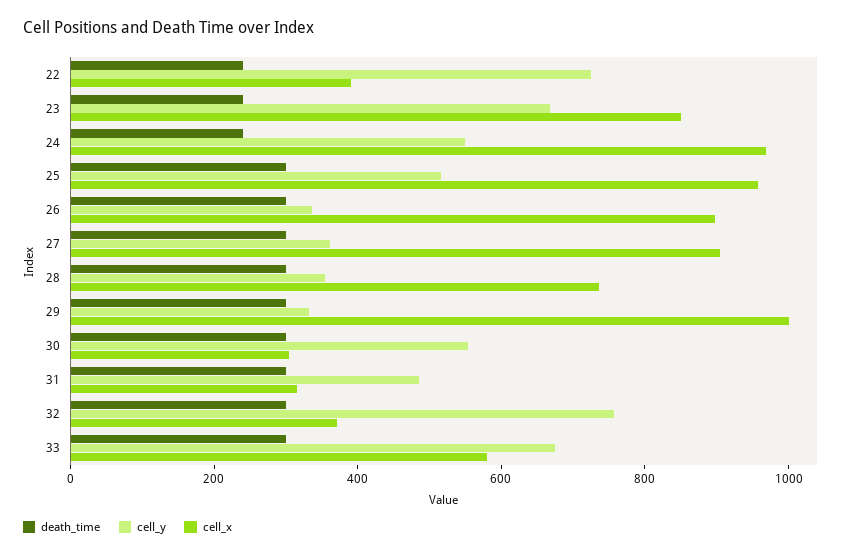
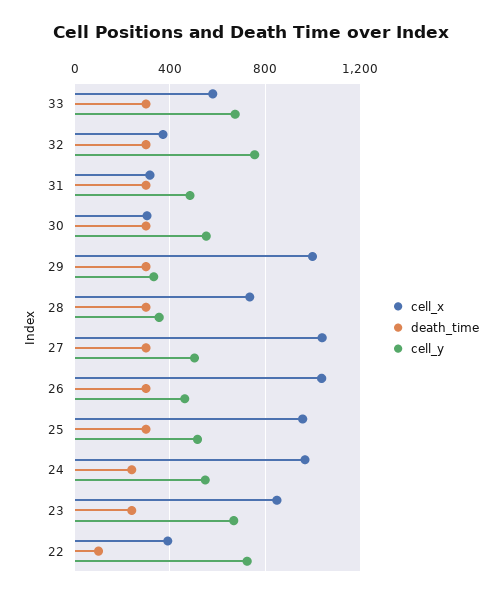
  {
    "death_time": {
-     "22": 250,
+     "22": 100,
      "23": 250,
      "24": 250,
      "25": 300,
      "26": 300,
      "27": 300,
      "28": 300,
      "29": 300,
      "30": 300,
      "31": 300,
      "32": 300,
      "33": 300
    },
    "cell_y": {
      "22": 700,
      "23": 650,
      "24": 550,
      "25": 500,
-     "26": 350,
+     "26": 450,
-     "27": 350,
+     "27": 500,
      "28": 350,
      "29": 350,
      "30": 550,
      "31": 500,
      "32": 750,
      "33": 650
    },
    "cell_x": {
      "22": 400,
      "23": 850,
      "24": 950,
      "25": 950,
-     "26": 900,
+     "26": 1050,
-     "27": 900,
+     "27": 1050,
      "28": 750,
      "29": 1000,
      "30": 300,
      "31": 300,
      "32": 350,
      "33": 600
    }
  }

